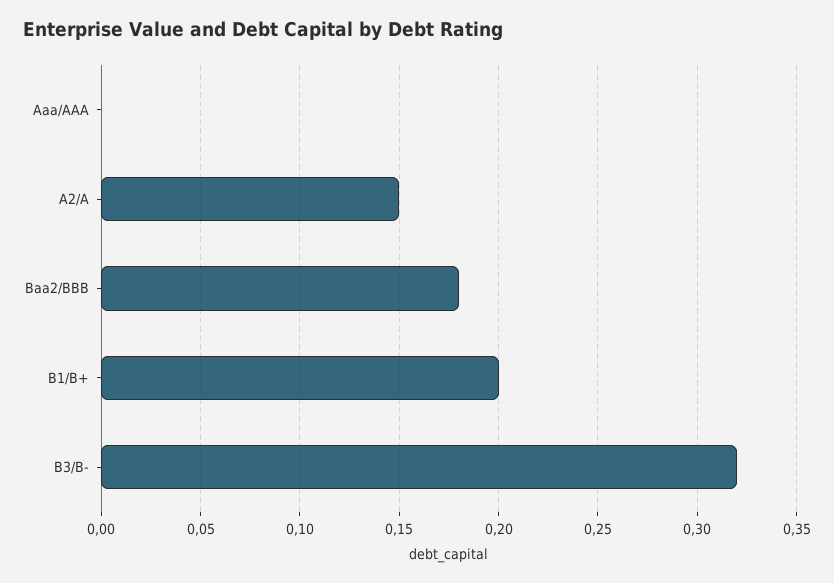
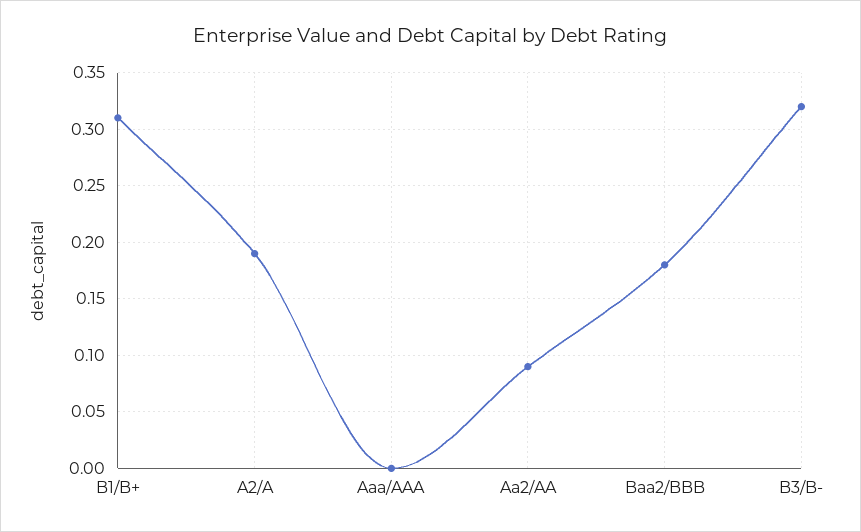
  {
    "Aaa/AAA": 0,
-   "A2/A": 0.15,
+   "A2/A": 0.19,
    "Baa2/BBB": 0.18,
-   "B1/B+": 0.2,
+   "B1/B+": 0.31,
-   "B3/B-": 0.32
+   "B3/B-": 0.32,
+   "Aa2/AA": 0.09
  }

